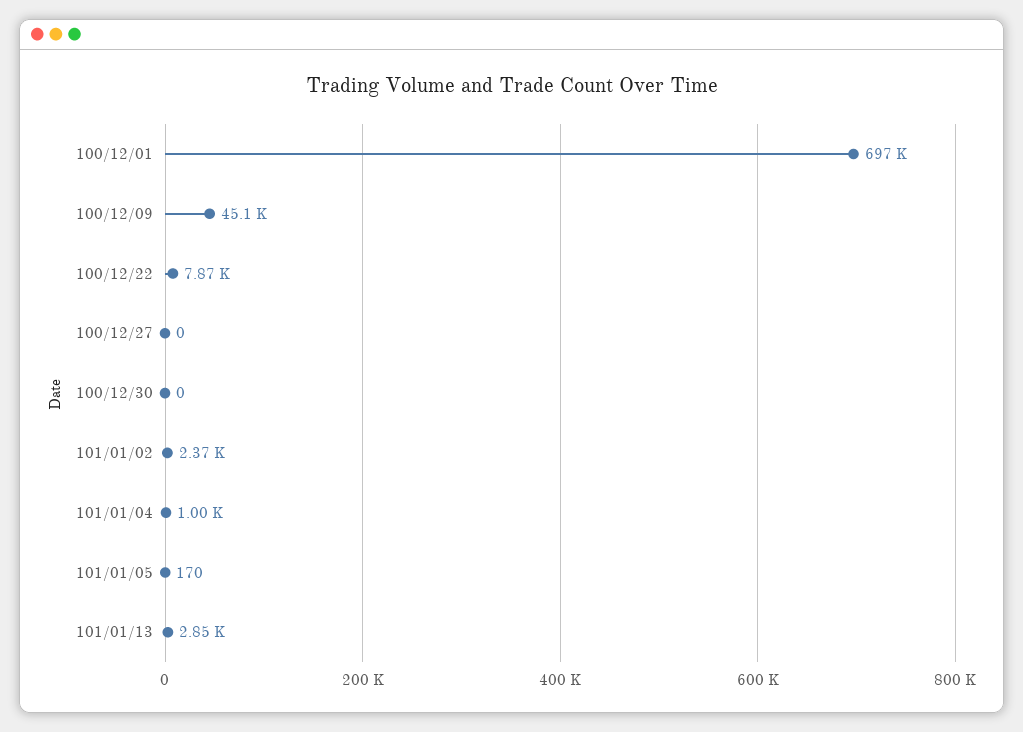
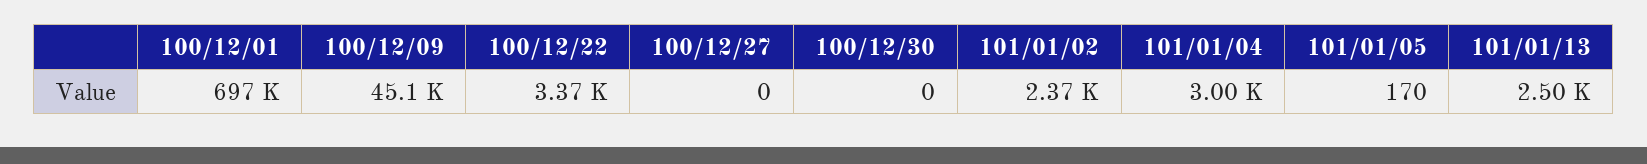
  {
    "100/12/01": 697000,
    "100/12/09": 45100,
-   "100/12/22": 7870,
+   "100/12/22": 3370,
    "100/12/27": 0,
    "100/12/30": 0,
    "101/01/02": 2370,
-   "101/01/04": 1000,
+   "101/01/04": 3000,
    "101/01/05": 170,
-   "101/01/13": 2850
+   "101/01/13": 2500
  }

